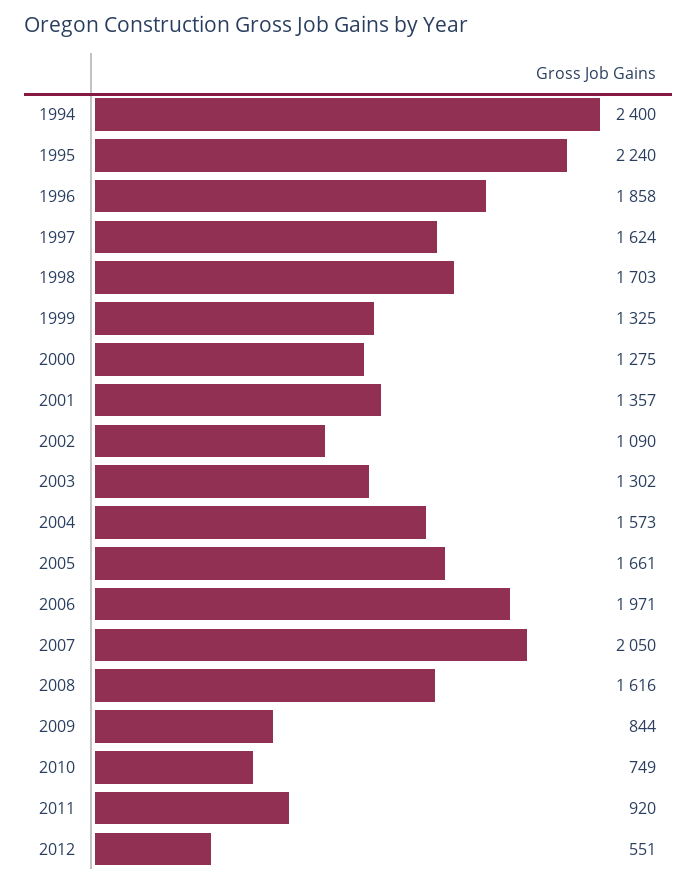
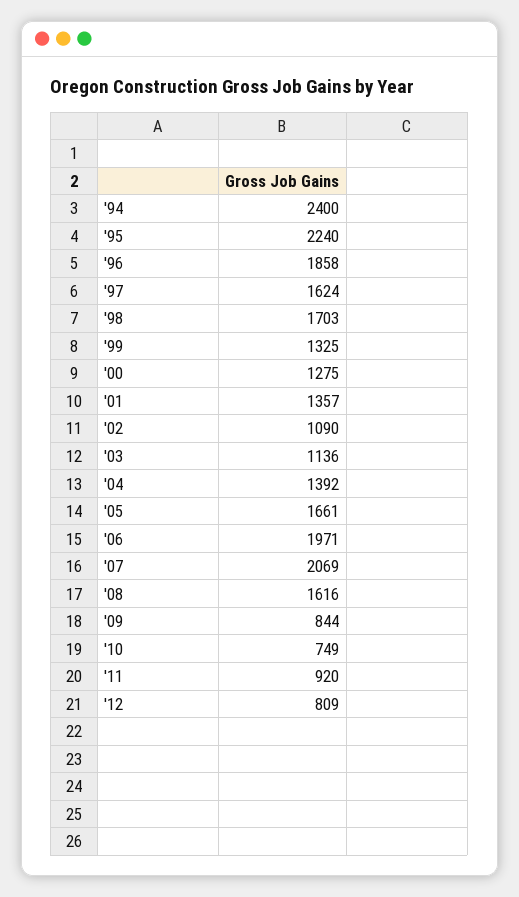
  {
    "1994": 2400,
    "1995": 2240,
    "1996": 1858,
    "1997": 1624,
    "1998": 1703,
    "1999": 1325,
    "2000": 1275,
    "2001": 1357,
    "2002": 1090,
-   "2003": 1302,
+   "2003": 1136,
-   "2004": 1573,
+   "2004": 1392,
    "2005": 1661,
    "2006": 1971,
-   "2007": 2050,
+   "2007": 2069,
    "2008": 1616,
    "2009": 844,
    "2010": 749,
    "2011": 920,
-   "2012": 551
+   "2012": 809
  }

